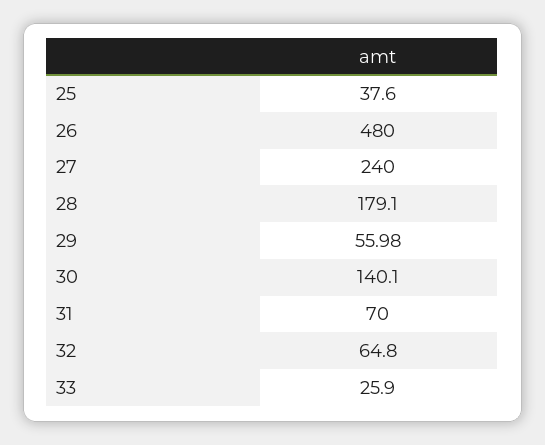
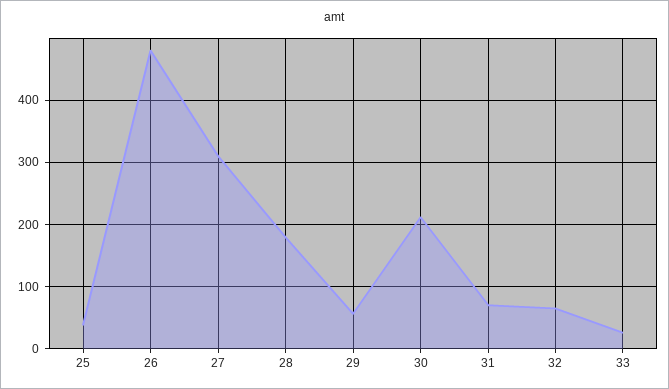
  {
    "25": 37.6,
    "26": 480,
-   "27": 240,
+   "27": 310,
    "28": 179.1,
    "29": 55.98,
-   "30": 140.1,
+   "30": 210,
    "31": 70,
    "32": 64.8,
    "33": 25.9
  }

